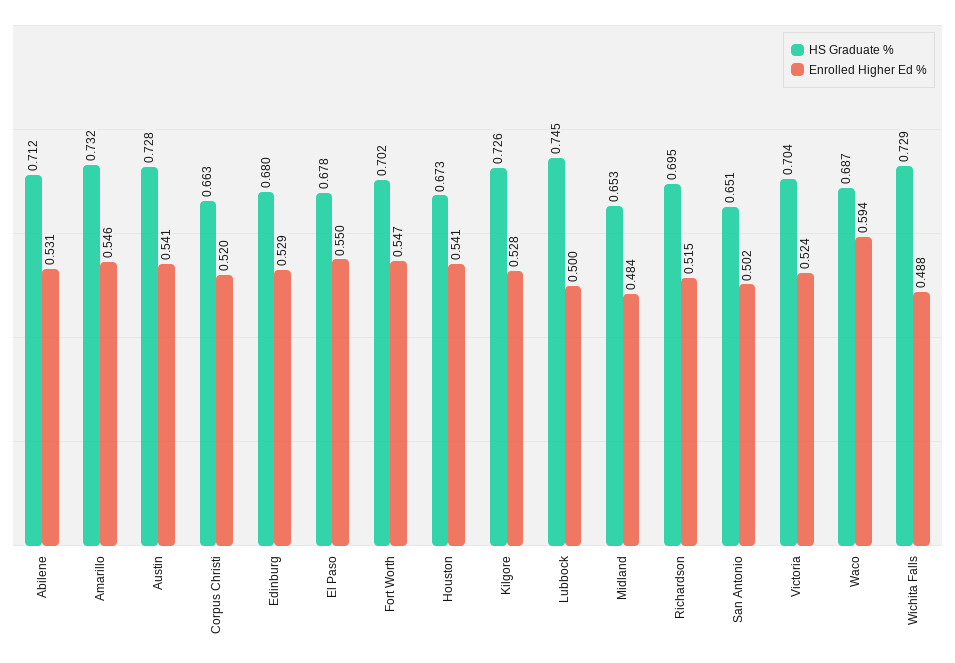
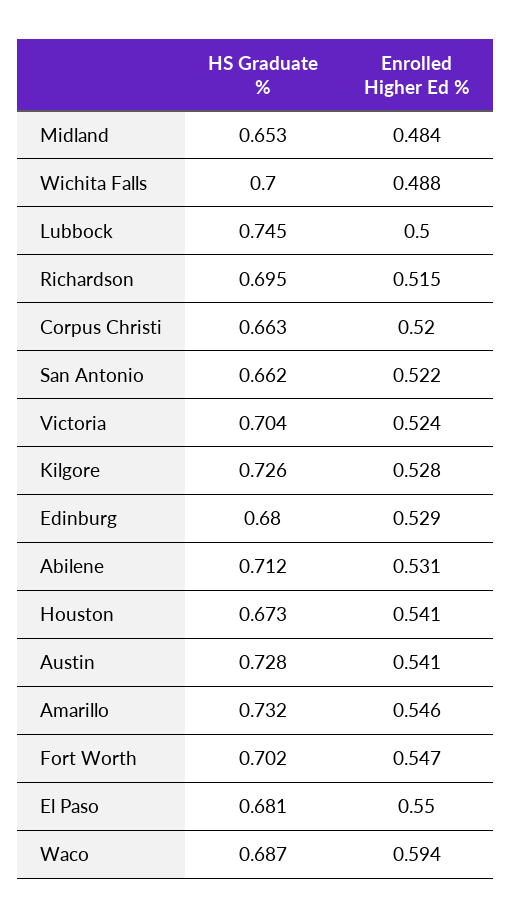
  {
    "HS Graduate %": {
      "Abilene": 0.712,
      "Amarillo": 0.732,
      "Austin": 0.728,
      "Corpus Christi": 0.663,
      "Edinburg": 0.68,
-     "El Paso": 0.678,
+     "El Paso": 0.681,
      "Fort Worth": 0.702,
      "Houston": 0.673,
      "Kilgore": 0.726,
      "Lubbock": 0.745,
      "Midland": 0.653,
      "Richardson": 0.695,
-     "San Antonio": 0.651,
+     "San Antonio": 0.662,
      "Victoria": 0.704,
      "Waco": 0.687,
-     "Wichita Falls": 0.729
+     "Wichita Falls": 0.7
    },
    "Enrolled Higher Ed %": {
      "Abilene": 0.531,
      "Amarillo": 0.546,
      "Austin": 0.541,
      "Corpus Christi": 0.52,
      "Edinburg": 0.529,
      "El Paso": 0.55,
      "Fort Worth": 0.547,
      "Houston": 0.541,
      "Kilgore": 0.528,
      "Lubbock": 0.5,
      "Midland": 0.484,
      "Richardson": 0.515,
-     "San Antonio": 0.502,
+     "San Antonio": 0.522,
      "Victoria": 0.524,
      "Waco": 0.594,
      "Wichita Falls": 0.488
    }
  }

